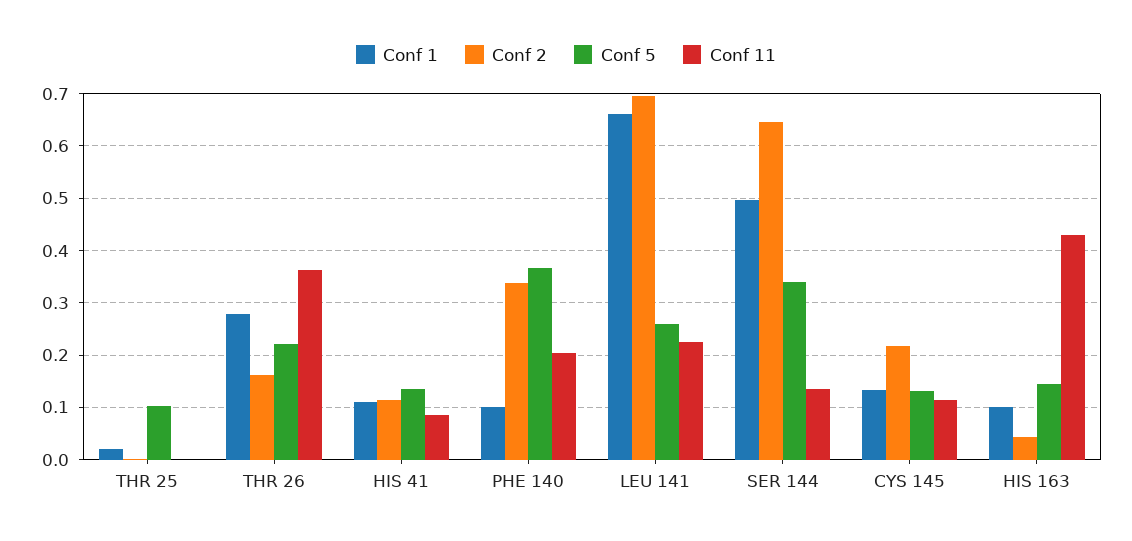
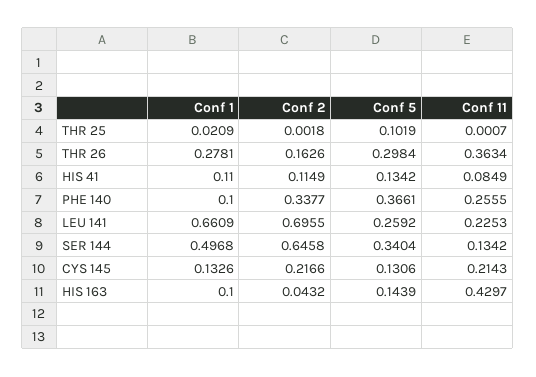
  {
    "Conf 1": {
      "THR 25": 0.0209,
      "THR 26": 0.2781,
      "HIS 41": 0.11,
      "PHE 140": 0.1,
      "LEU 141": 0.6609,
      "SER 144": 0.4968,
      "CYS 145": 0.1326,
      "HIS 163": 0.1
    },
    "Conf 2": {
      "THR 25": 0.0018,
      "THR 26": 0.1626,
      "HIS 41": 0.1149,
      "PHE 140": 0.3377,
      "LEU 141": 0.6955,
      "SER 144": 0.6458,
      "CYS 145": 0.2166,
      "HIS 163": 0.0432
    },
    "Conf 5": {
      "THR 25": 0.1019,
-     "THR 26": 0.22,
+     "THR 26": 0.2984,
      "HIS 41": 0.1342,
      "PHE 140": 0.3661,
      "LEU 141": 0.2592,
      "SER 144": 0.3404,
      "CYS 145": 0.1306,
      "HIS 163": 0.1439
    },
    "Conf 11": {
      "THR 25": 0.0007,
      "THR 26": 0.3634,
      "HIS 41": 0.0849,
-     "PHE 140": 0.2,
+     "PHE 140": 0.2555,
      "LEU 141": 0.2253,
      "SER 144": 0.1342,
-     "CYS 145": 0.12,
+     "CYS 145": 0.2143,
      "HIS 163": 0.4297
    }
  }

